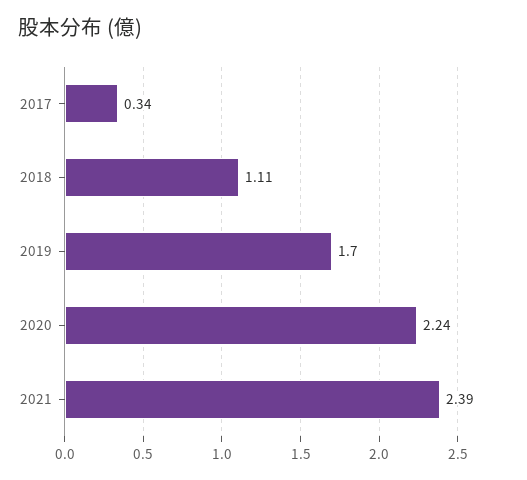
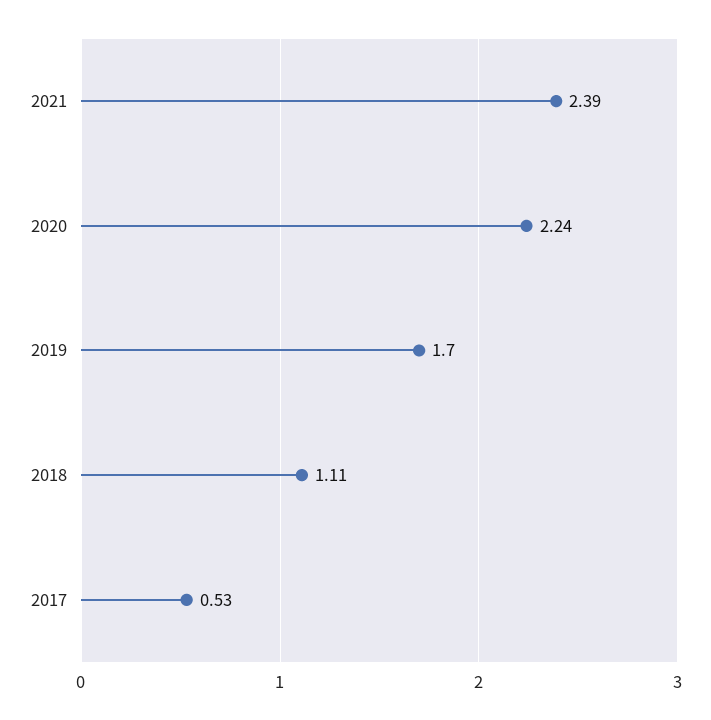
  {
-   "2017": 0.34,
+   "2017": 0.53,
    "2018": 1.11,
    "2019": 1.7,
    "2020": 2.24,
    "2021": 2.39
  }

